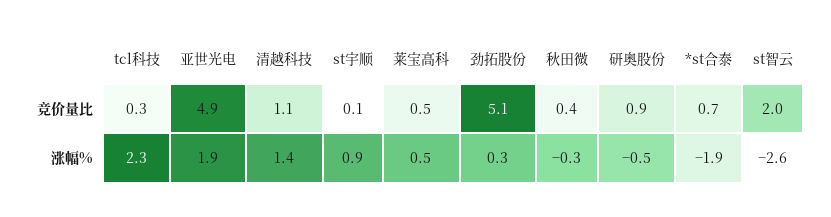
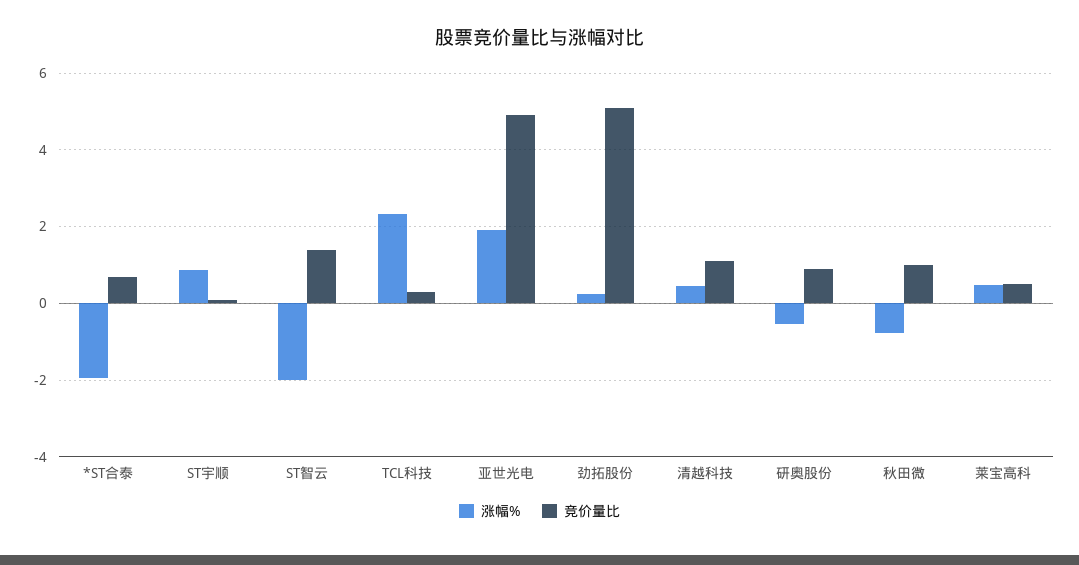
  {
    "竞价量比": {
      "tcl科技": 0.3,
      "亚世光电": 4.9,
      "清越科技": 1.1,
      "st宇顺": 0.1,
      "莱宝高科": 0.5,
      "劲拓股份": 5.1,
-     "秋田微": 0.4,
+     "秋田微": 1,
      "研奥股份": 0.9,
      "*st合泰": 0.7,
-     "st智云": 2
+     "st智云": 1.4
    },
    "涨幅%": {
      "tcl科技": 2.3,
      "亚世光电": 1.9,
-     "清越科技": 1.4,
+     "清越科技": 0.4,
      "st宇顺": 0.9,
      "莱宝高科": 0.5,
      "劲拓股份": 0.3,
-     "秋田微": -0.3,
+     "秋田微": -0.8,
      "研奥股份": -0.5,
      "*st合泰": -1.9,
-     "st智云": -2.6
+     "st智云": -2
    }
  }

